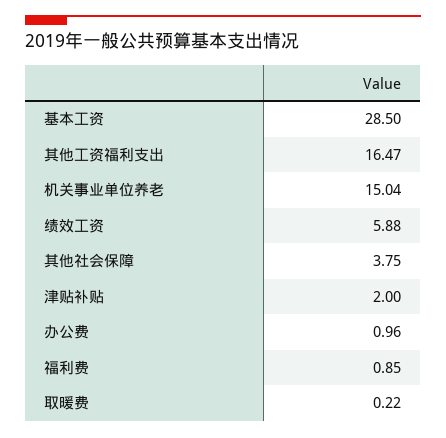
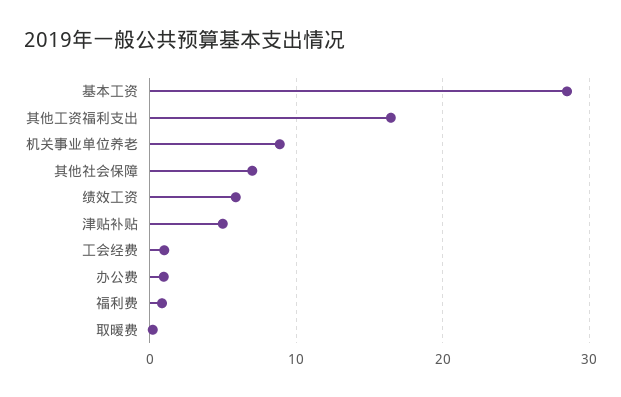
  {
    "基本工资": 28.5,
    "其他工资福利支出": 16.47,
-   "机关事业单位养老": 15.04,
+   "机关事业单位养老": 9,
    "绩效工资": 5.88,
-   "其他社会保障": 3.75,
+   "其他社会保障": 7,
-   "津贴补贴": 2,
+   "津贴补贴": 5,
    "办公费": 0.96,
    "福利费": 0.85,
-   "取暖费": 0.22
+   "取暖费": 0.22,
+   "工会经费": 1
  }

